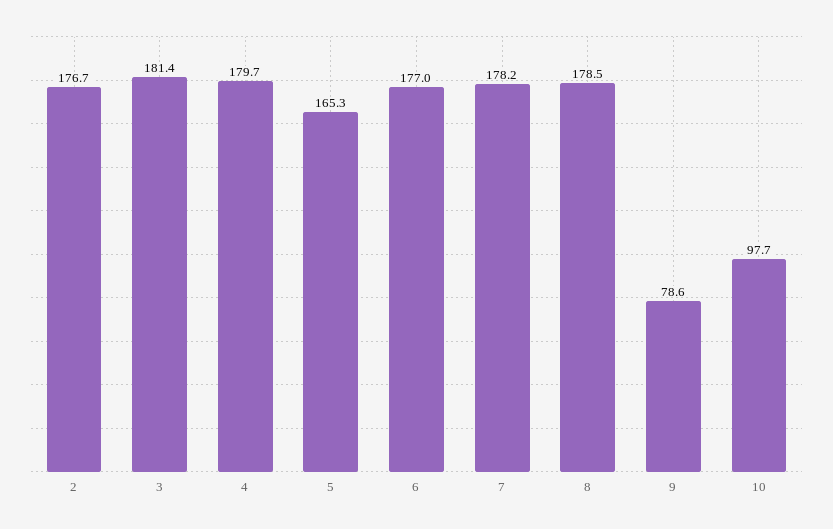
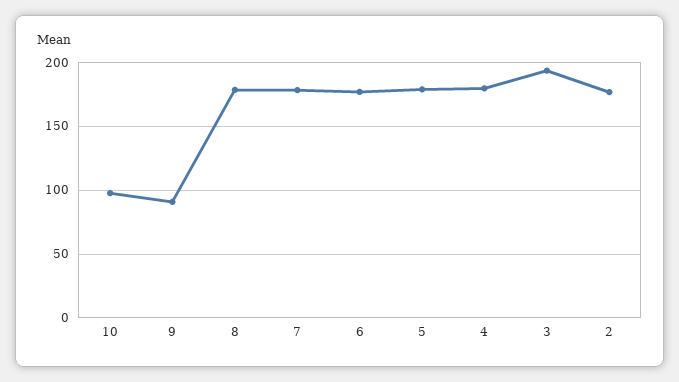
  {
    "2": 176.7,
-   "3": 181.4,
+   "3": 195,
    "4": 179.7,
-   "5": 165.3,
+   "5": 180,
    "6": 177,
    "7": 178.2,
    "8": 178.5,
-   "9": 78.6,
+   "9": 90,
    "10": 97.7
  }

